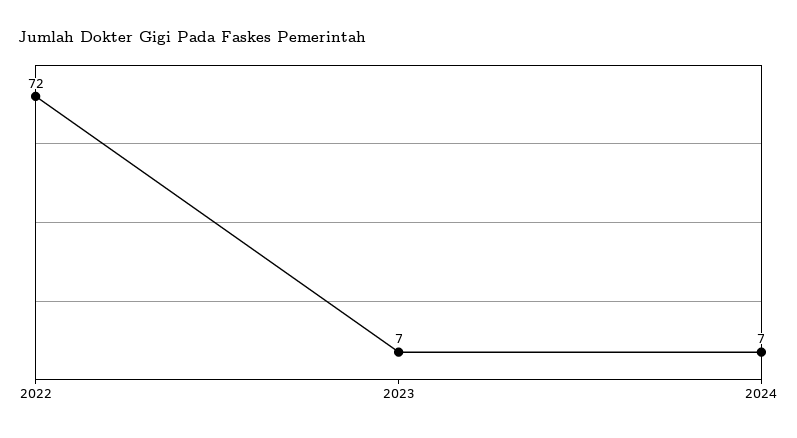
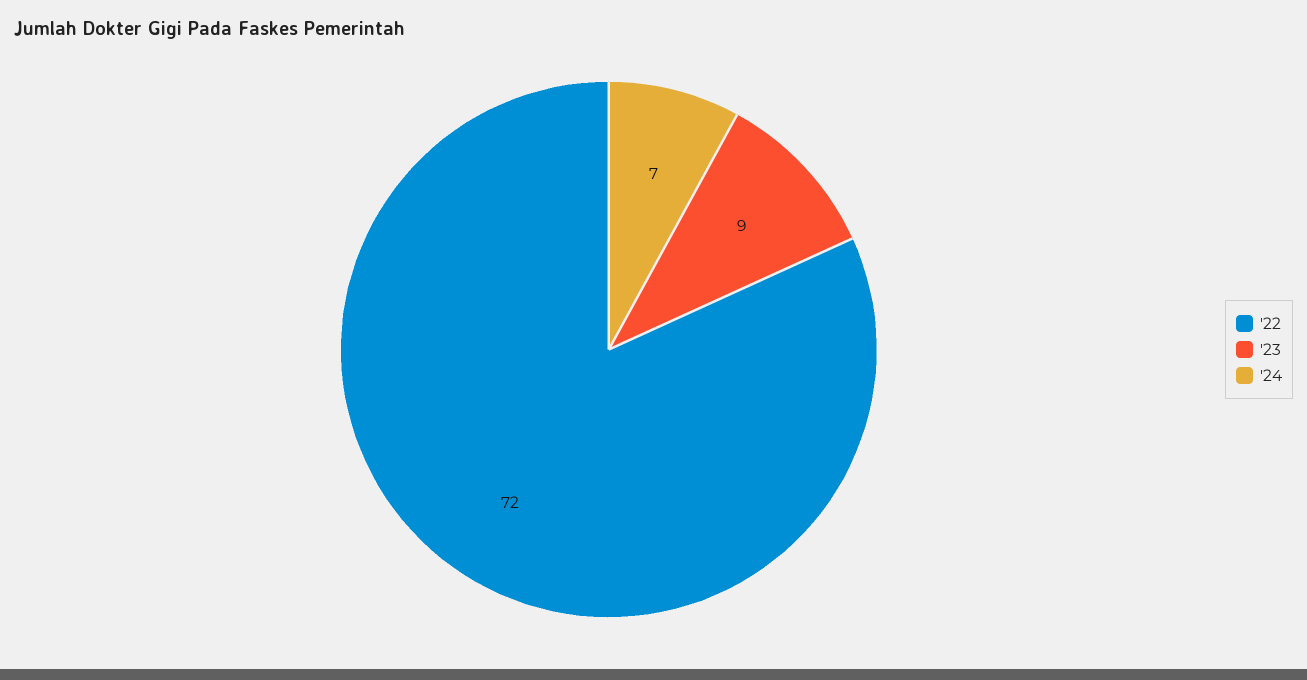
  {
    "2022": 72,
-   "2023": 7,
+   "2023": 9,
    "2024": 7
  }

